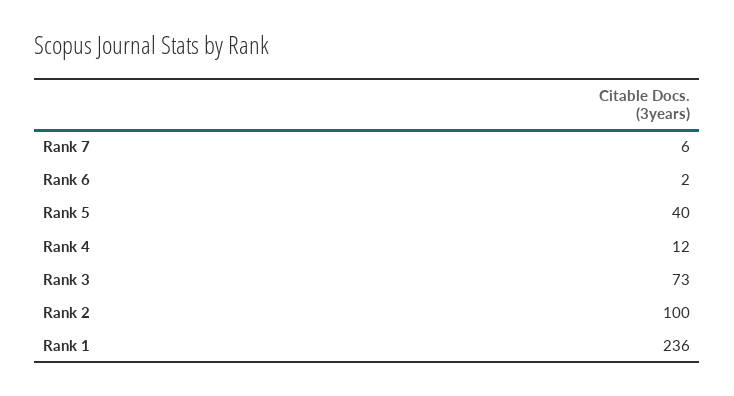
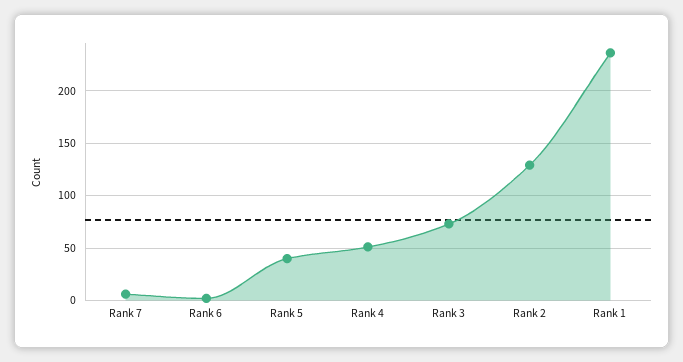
  {
    "Rank 7": 6,
    "Rank 6": 2,
    "Rank 5": 40,
-   "Rank 4": 12,
+   "Rank 4": 50,
    "Rank 3": 73,
-   "Rank 2": 100,
+   "Rank 2": 130,
    "Rank 1": 236
  }

